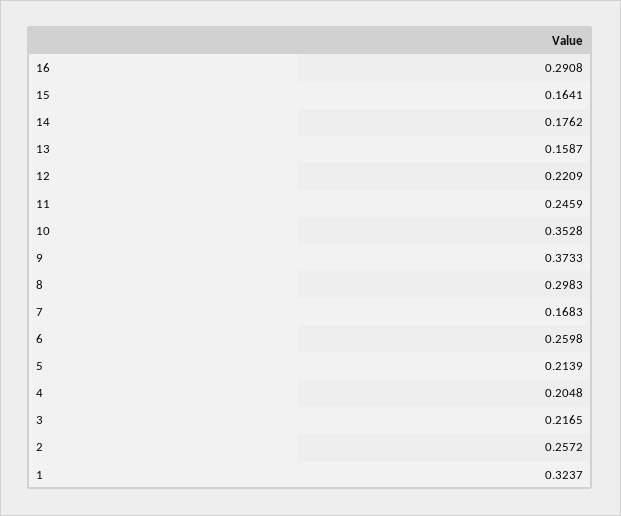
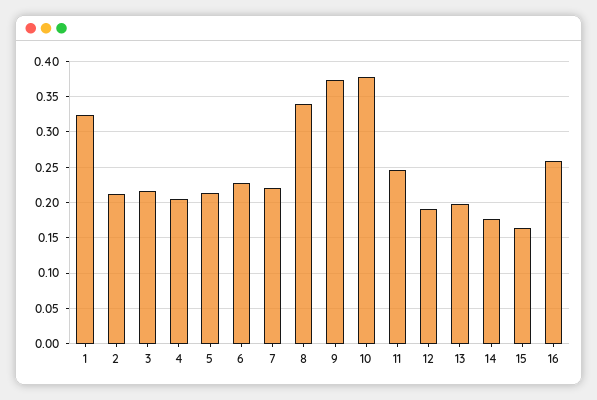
  {
-   "16": 0.2908,
+   "16": 0.26,
    "15": 0.1641,
    "14": 0.1762,
-   "13": 0.1587,
+   "13": 0.2,
-   "12": 0.2209,
+   "12": 0.19,
    "11": 0.2459,
-   "10": 0.3528,
+   "10": 0.38,
    "9": 0.3733,
-   "8": 0.2983,
+   "8": 0.34,
-   "7": 0.1683,
+   "7": 0.22,
-   "6": 0.2598,
+   "6": 0.23,
    "5": 0.2139,
    "4": 0.2048,
    "3": 0.2165,
-   "2": 0.2572,
+   "2": 0.21,
    "1": 0.3237
  }

